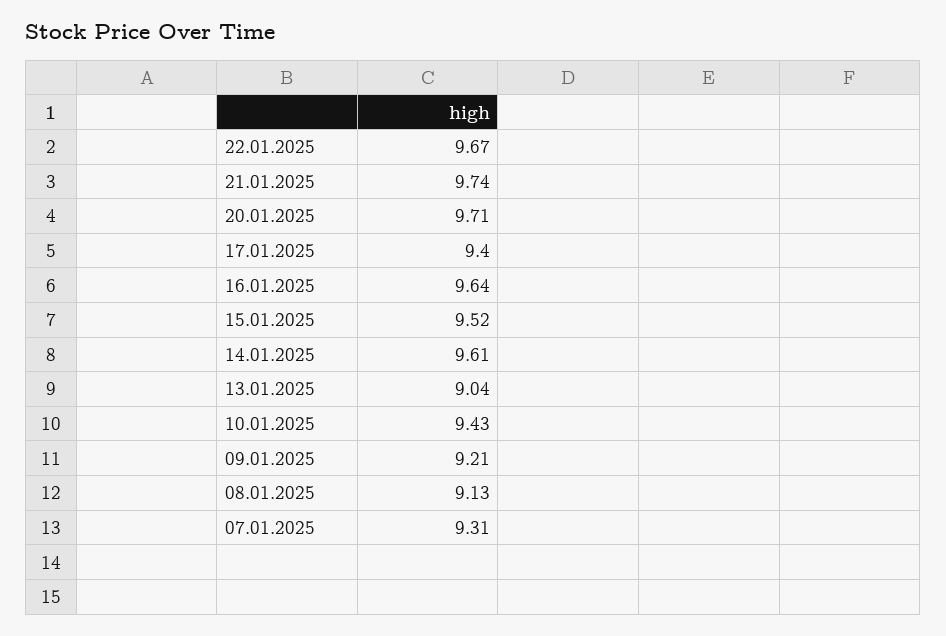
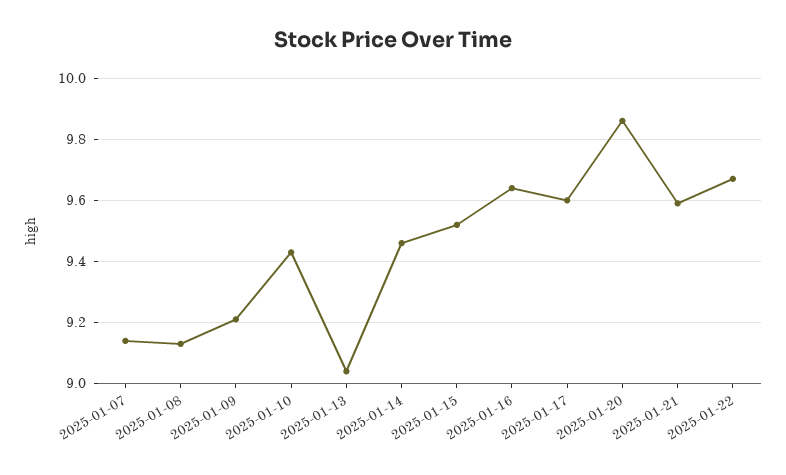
  {
    "22.01.2025": 9.67,
-   "21.01.2025": 9.74,
+   "21.01.2025": 9.6,
-   "20.01.2025": 9.71,
+   "20.01.2025": 9.85,
-   "17.01.2025": 9.4,
+   "17.01.2025": 9.6,
    "16.01.2025": 9.64,
    "15.01.2025": 9.52,
-   "14.01.2025": 9.61,
+   "14.01.2025": 9.45,
    "13.01.2025": 9.04,
    "10.01.2025": 9.43,
    "09.01.2025": 9.21,
    "08.01.2025": 9.13,
-   "07.01.2025": 9.31
+   "07.01.2025": 9.15
  }

